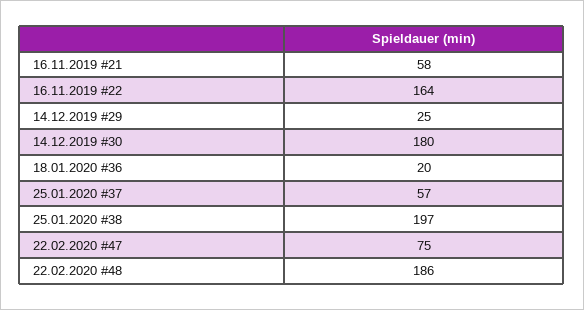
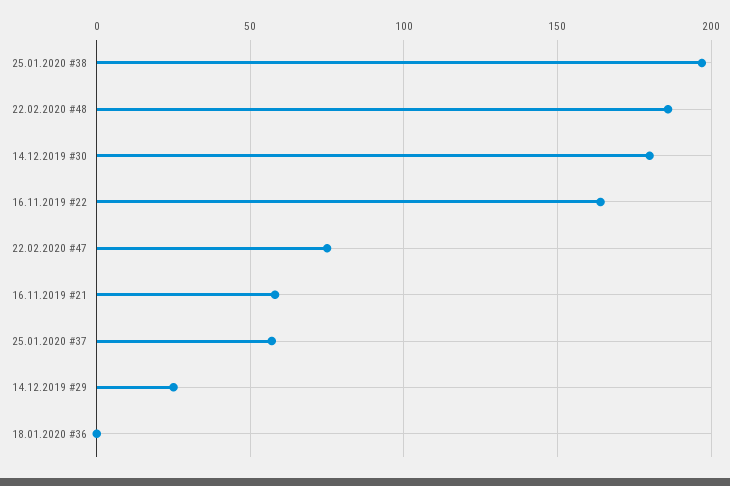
  {
    "16.11.2019 #21": 58,
    "16.11.2019 #22": 164,
    "14.12.2019 #29": 25,
    "14.12.2019 #30": 180,
-   "18.01.2020 #36": 20,
+   "18.01.2020 #36": 0,
    "25.01.2020 #37": 57,
    "25.01.2020 #38": 197,
    "22.02.2020 #47": 75,
    "22.02.2020 #48": 186
  }

